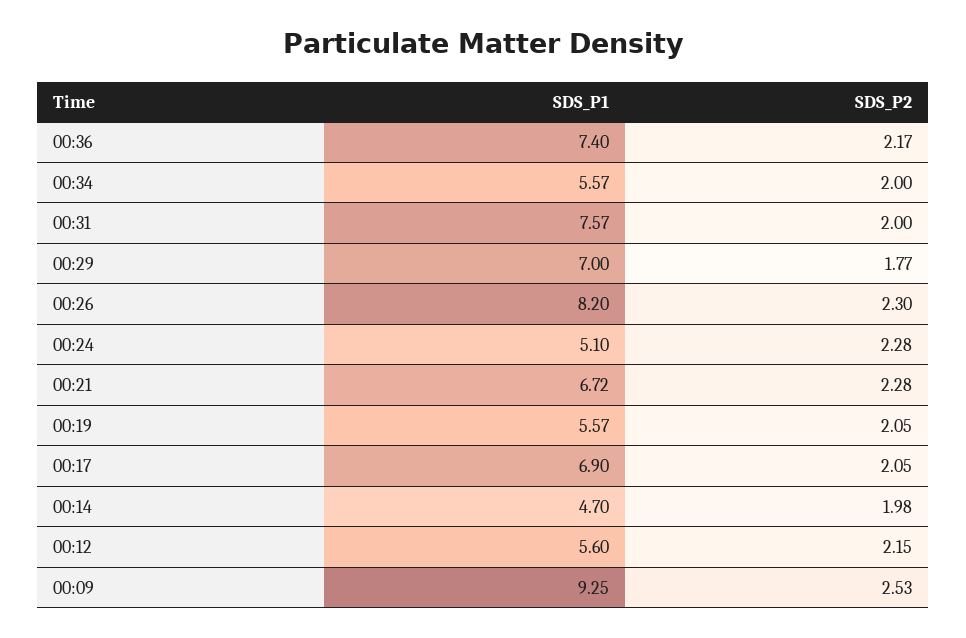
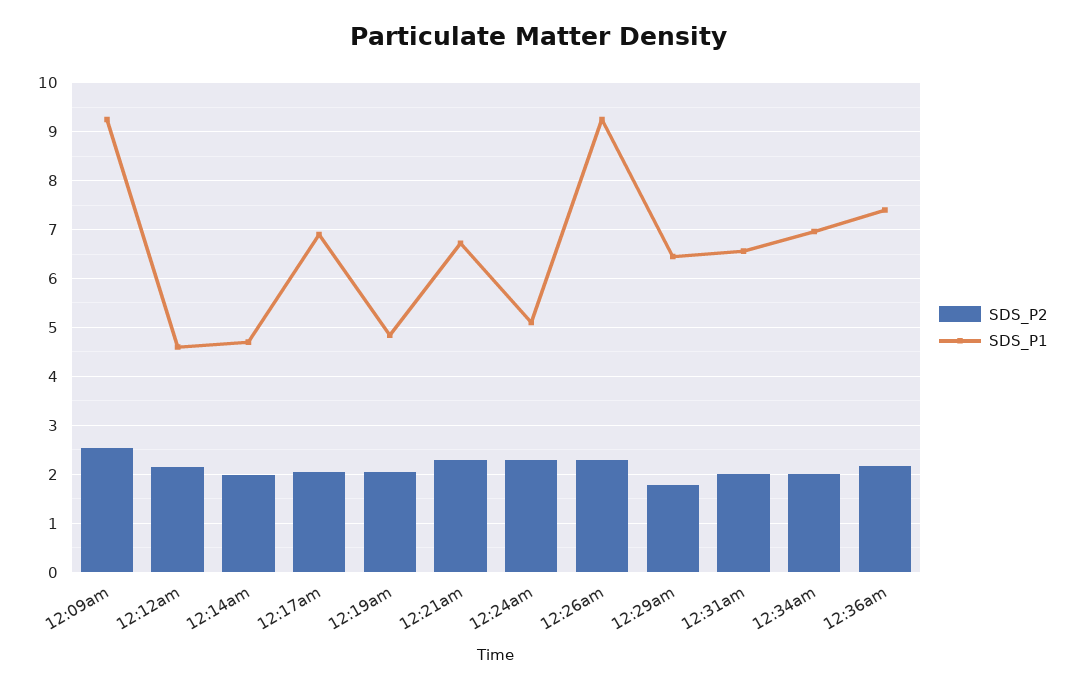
  {
    "SDS_P1": {
      "00:36": 7.4,
-     "00:34": 5.57,
+     "00:34": 7,
-     "00:31": 7.57,
+     "00:31": 6.6,
-     "00:29": 7,
+     "00:29": 6.4,
-     "00:26": 8.2,
+     "00:26": 9.2,
      "00:24": 5.1,
      "00:21": 6.72,
-     "00:19": 5.57,
+     "00:19": 4.8,
      "00:17": 6.9,
      "00:14": 4.7,
-     "00:12": 5.6,
+     "00:12": 4.6,
      "00:09": 9.25
    },
    "SDS_P2": {
      "00:36": 2.17,
      "00:34": 2,
      "00:31": 2,
      "00:29": 1.77,
      "00:26": 2.3,
      "00:24": 2.28,
      "00:21": 2.28,
      "00:19": 2.05,
      "00:17": 2.05,
      "00:14": 1.98,
      "00:12": 2.15,
      "00:09": 2.53
    }
  }

